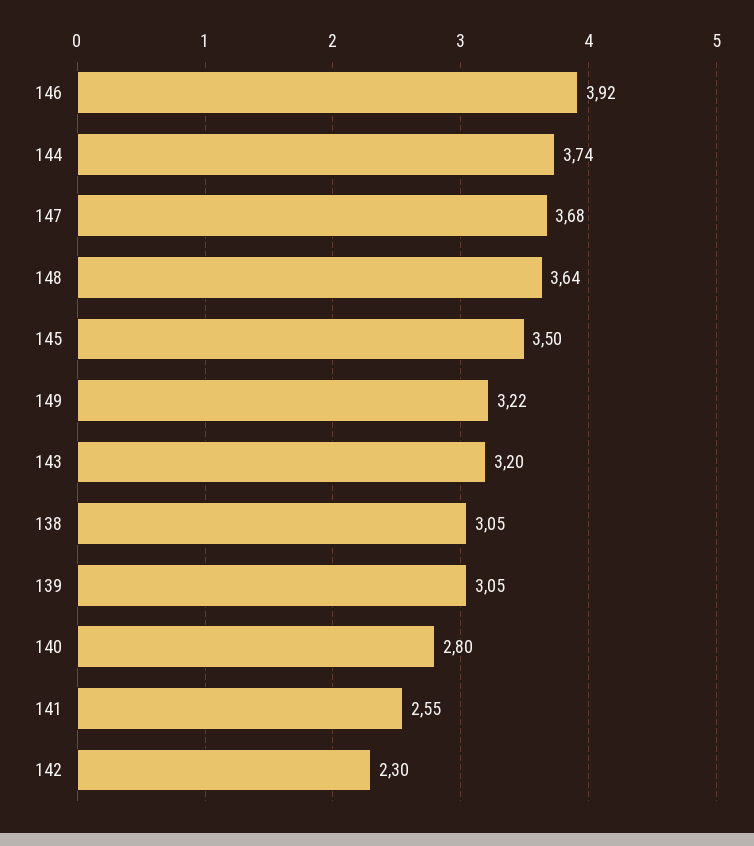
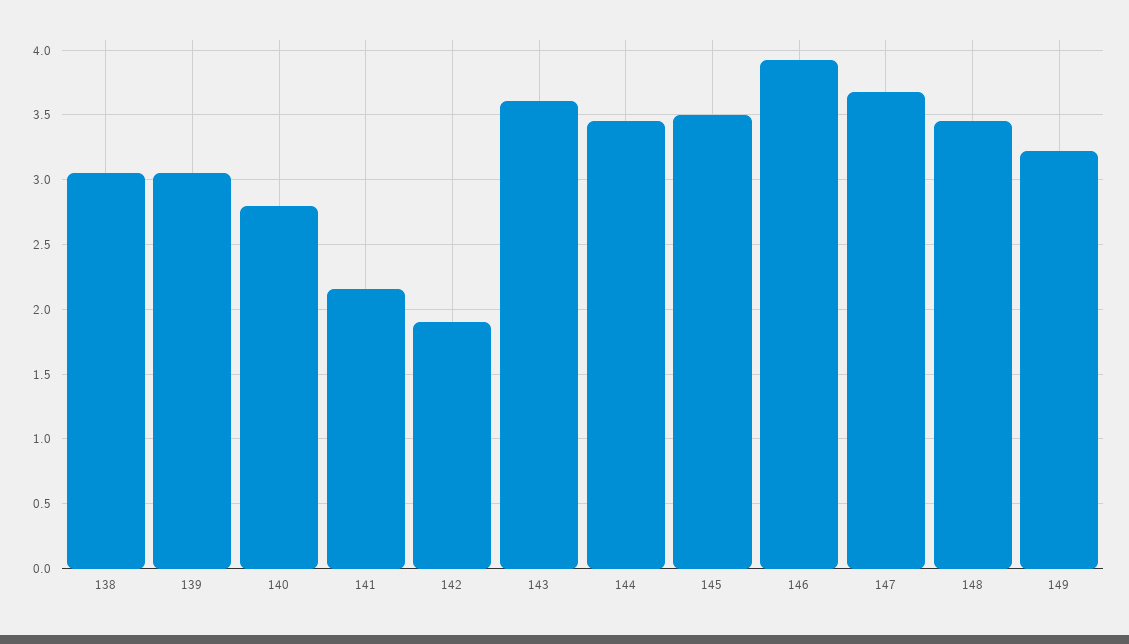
  {
    "146": 3.92,
-   "144": 3.74,
+   "144": 3.45,
    "147": 3.68,
-   "148": 3.64,
+   "148": 3.45,
    "145": 3.5,
    "149": 3.22,
-   "143": 3.2,
+   "143": 3.6,
    "138": 3.05,
    "139": 3.05,
    "140": 2.8,
-   "141": 2.55,
+   "141": 2.15,
-   "142": 2.3
+   "142": 1.9
  }

